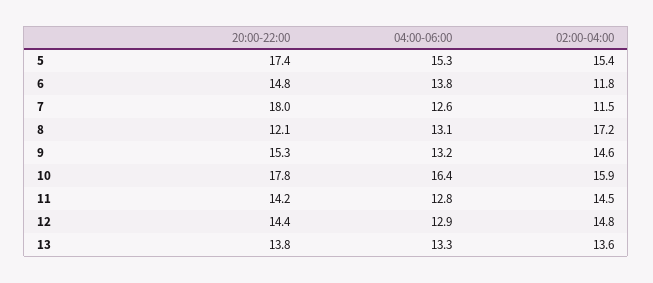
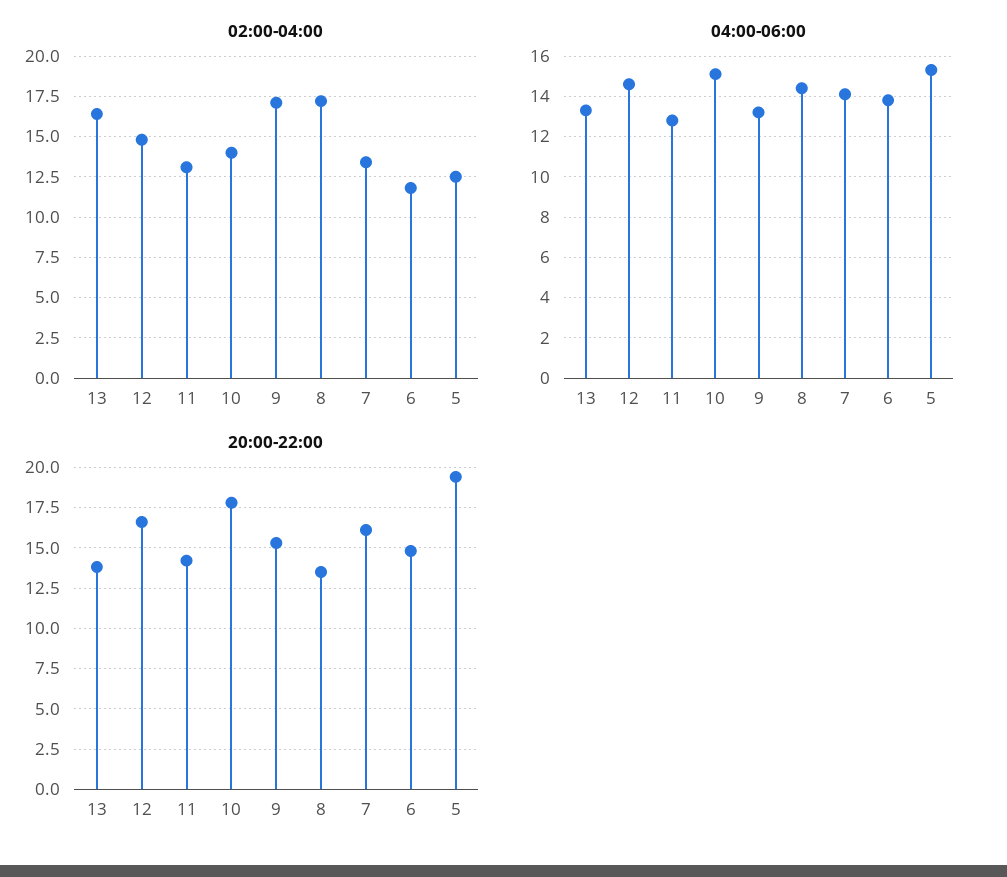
  {
    "20:00-22:00": {
-     "5": 17.4,
+     "5": 19.5,
      "6": 14.8,
-     "7": 18,
+     "7": 16,
-     "8": 12.1,
+     "8": 13.5,
      "9": 15.3,
      "10": 17.8,
      "11": 14.2,
-     "12": 14.4,
+     "12": 16.5,
      "13": 13.8
    },
    "04:00-06:00": {
      "5": 15.3,
      "6": 13.8,
-     "7": 12.6,
+     "7": 14,
-     "8": 13.1,
+     "8": 14.5,
      "9": 13.2,
-     "10": 16.4,
+     "10": 15,
      "11": 12.8,
-     "12": 12.9,
+     "12": 14.5,
      "13": 13.3
    },
    "02:00-04:00": {
-     "5": 15.4,
+     "5": 12.5,
      "6": 11.8,
-     "7": 11.5,
+     "7": 13.5,
      "8": 17.2,
-     "9": 14.6,
+     "9": 17,
-     "10": 15.9,
+     "10": 14,
-     "11": 14.5,
+     "11": 13,
      "12": 14.8,
-     "13": 13.6
+     "13": 16.5
    }
  }

